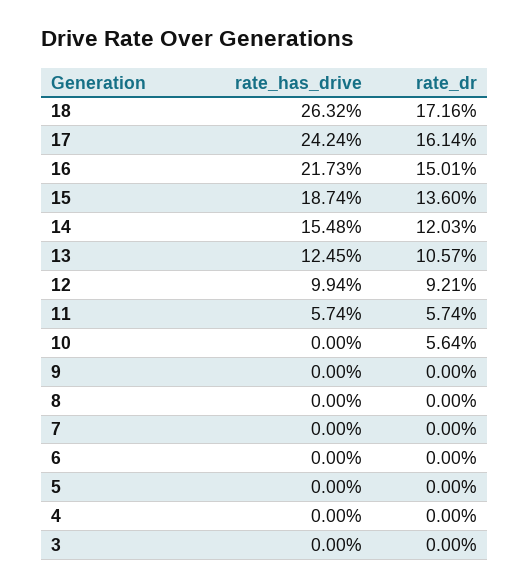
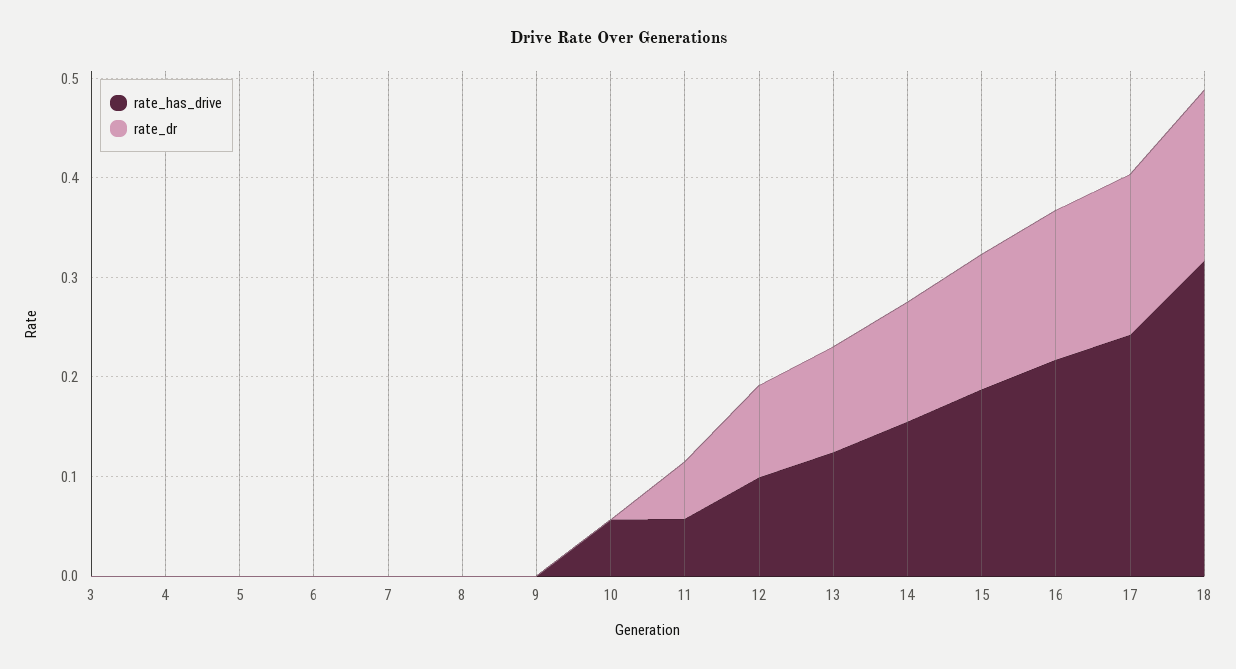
  {
    "rate_has_drive": {
-     "18": 0.2632,
+     "18": 0.32,
      "17": 0.2424,
      "16": 0.2173,
      "15": 0.1874,
      "14": 0.1548,
      "13": 0.1245,
      "12": 0.0994,
      "11": 0.0574,
-     "10": 0,
+     "10": 0.06,
      "9": 0,
      "8": 0,
      "7": 0,
      "6": 0,
      "5": 0,
      "4": 0,
      "3": 0
    },
    "rate_dr": {
      "18": 0.1716,
      "17": 0.1614,
      "16": 0.1501,
      "15": 0.136,
      "14": 0.1203,
      "13": 0.1057,
      "12": 0.0921,
      "11": 0.0574,
-     "10": 0.0564,
+     "10": 0,
      "9": 0,
      "8": 0,
      "7": 0,
      "6": 0,
      "5": 0,
      "4": 0,
      "3": 0
    }
  }

